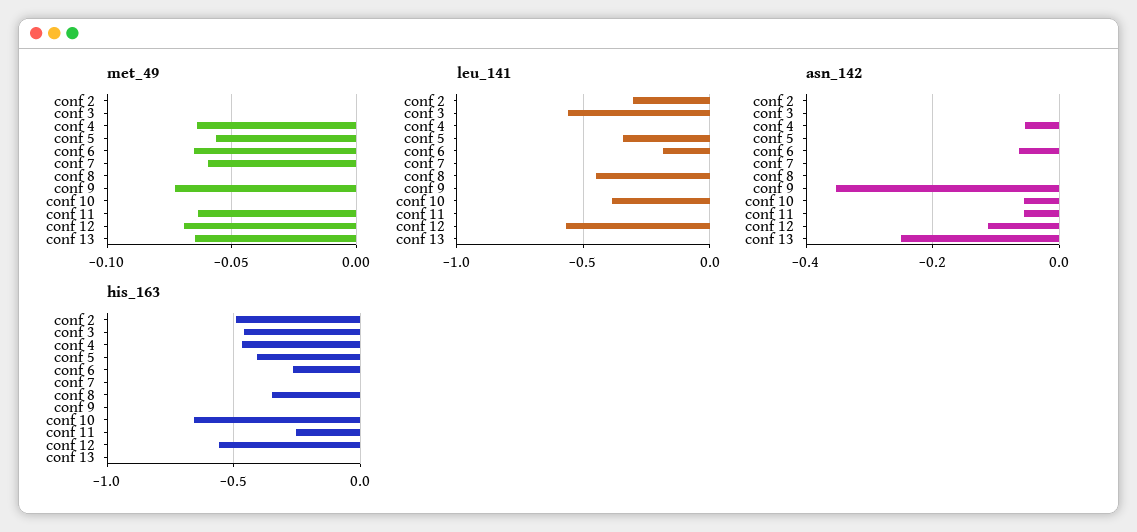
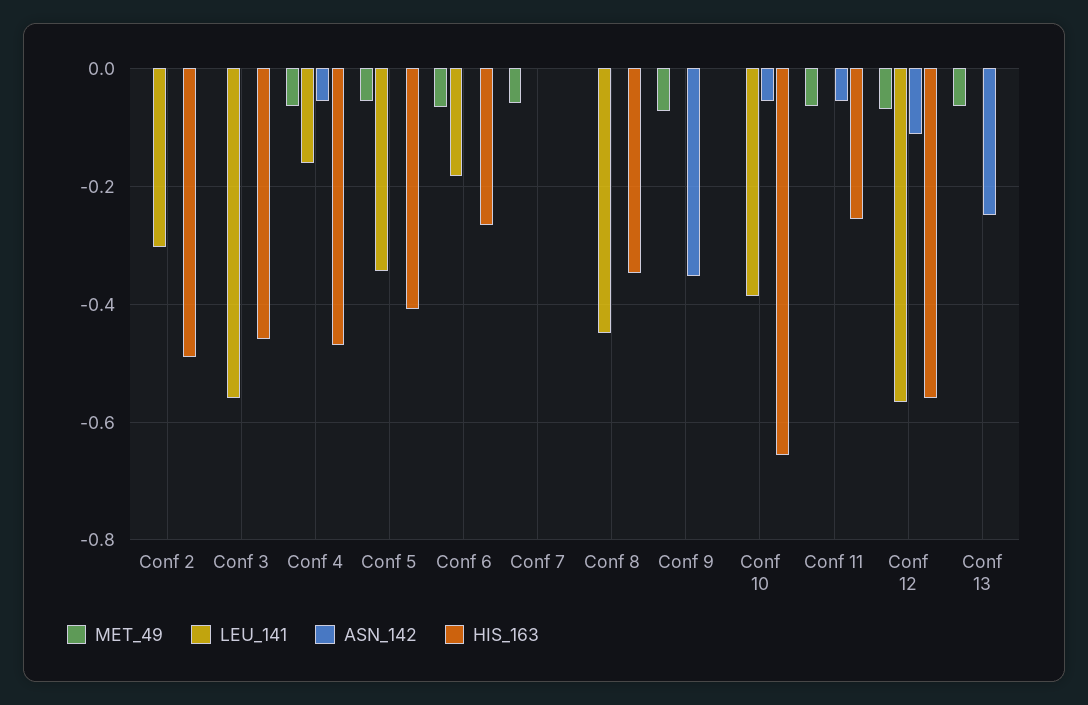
  {
    "met_49": {
      "conf 2": 0,
      "conf 3": 0,
      "conf 4": -0.065,
      "conf 5": -0.055,
      "conf 6": -0.065,
      "conf 7": -0.06,
      "conf 8": 0,
      "conf 9": -0.075,
      "conf 10": 0,
      "conf 11": -0.065,
      "conf 12": -0.07,
      "conf 13": -0.065
    },
    "leu_141": {
      "conf 2": -0.3,
      "conf 3": -0.56,
-     "conf 4": 0,
+     "conf 4": -0.16,
      "conf 5": -0.34,
      "conf 6": -0.18,
      "conf 7": 0,
      "conf 8": -0.44,
      "conf 9": 0,
      "conf 10": -0.38,
      "conf 11": 0,
      "conf 12": -0.56,
      "conf 13": 0
    },
    "asn_142": {
      "conf 2": 0,
      "conf 3": 0,
      "conf 4": -0.06,
      "conf 5": 0,
-     "conf 6": -0.06,
+     "conf 6": 0,
      "conf 7": 0,
      "conf 8": 0,
      "conf 9": -0.36,
      "conf 10": -0.06,
      "conf 11": -0.06,
      "conf 12": -0.12,
      "conf 13": -0.24
    },
    "his_163": {
      "conf 2": -0.5,
      "conf 3": -0.46,
      "conf 4": -0.46,
      "conf 5": -0.4,
      "conf 6": -0.26,
      "conf 7": 0,
      "conf 8": -0.34,
      "conf 9": 0,
      "conf 10": -0.66,
      "conf 11": -0.26,
      "conf 12": -0.56,
      "conf 13": 0
    }
  }

